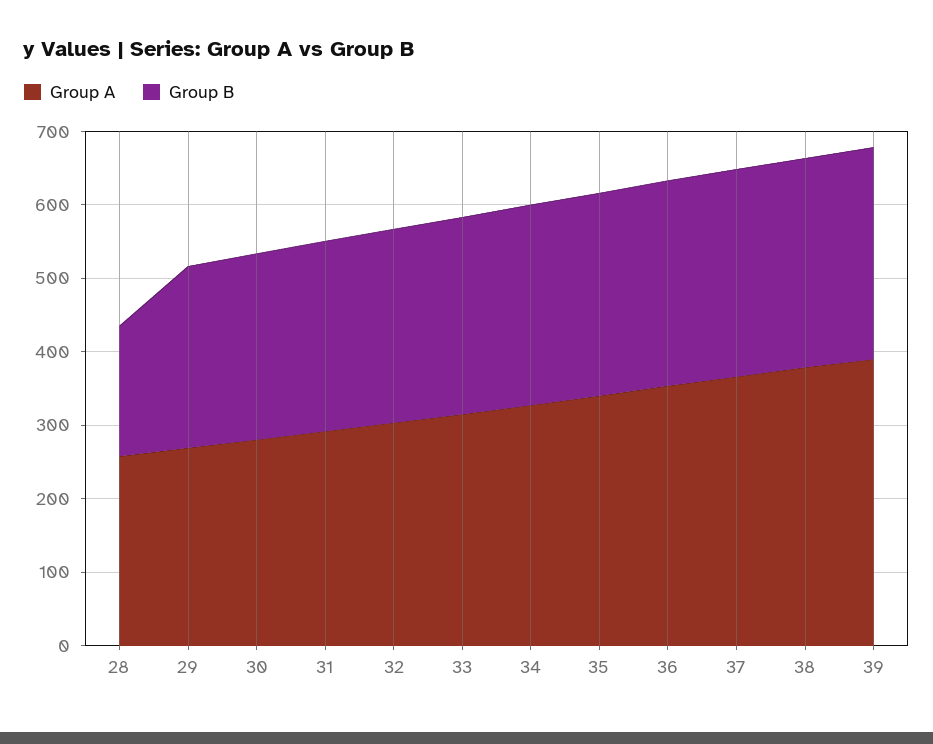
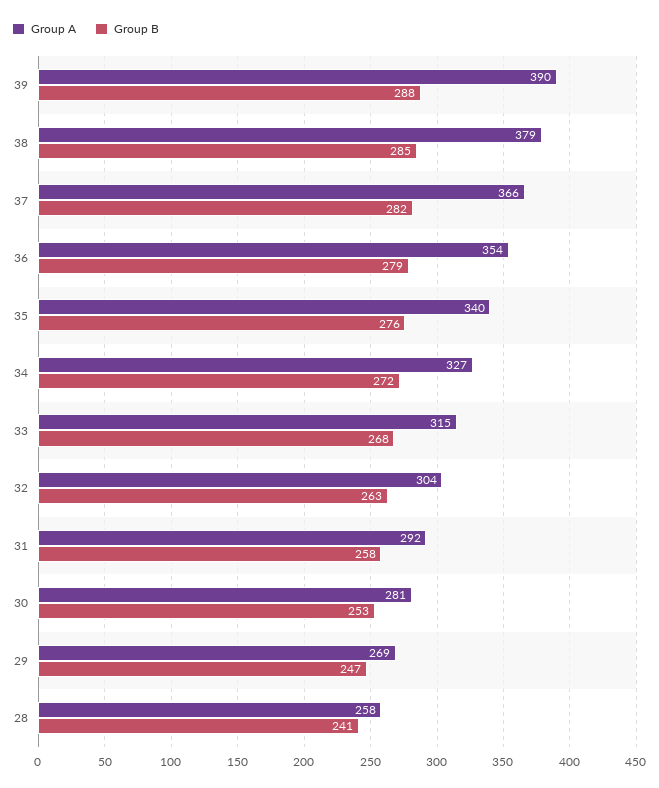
  {
    "Group A": {
      "28": 258,
      "29": 269,
      "30": 281,
      "31": 292,
      "32": 304,
      "33": 315,
      "34": 327,
      "35": 340,
      "36": 354,
      "37": 366,
      "38": 379,
      "39": 390
    },
    "Group B": {
-     "28": 180,
+     "28": 241,
      "29": 247,
      "30": 253,
      "31": 258,
      "32": 263,
      "33": 268,
      "34": 272,
      "35": 276,
      "36": 279,
      "37": 282,
      "38": 285,
      "39": 288
    }
  }

